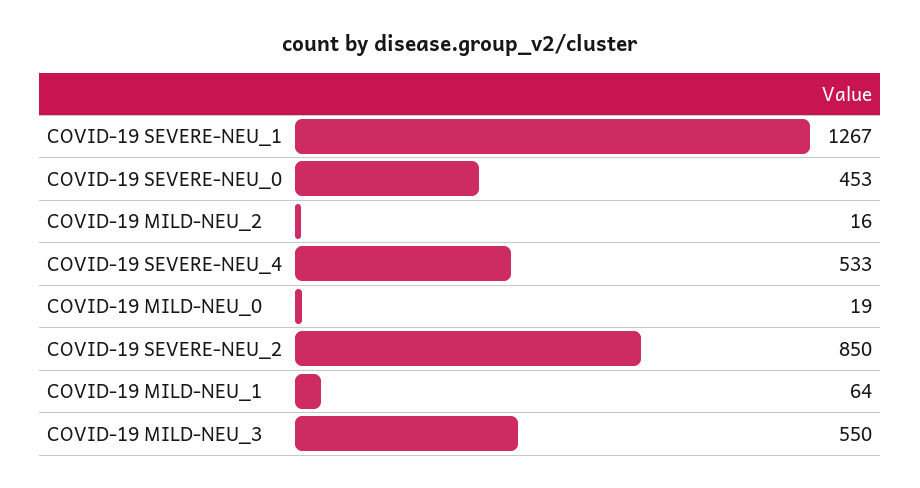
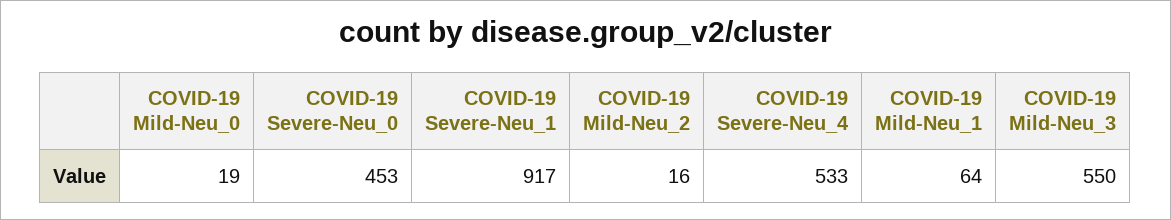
  {
-   "COVID-19 SEVERE-NEU_1": 1267,
+   "COVID-19 SEVERE-NEU_1": 917,
    "COVID-19 SEVERE-NEU_0": 453,
    "COVID-19 MILD-NEU_2": 16,
    "COVID-19 SEVERE-NEU_4": 533,
    "COVID-19 MILD-NEU_0": 19,
-   "COVID-19 SEVERE-NEU_2": 850,
    "COVID-19 MILD-NEU_1": 64,
    "COVID-19 MILD-NEU_3": 550
  }

